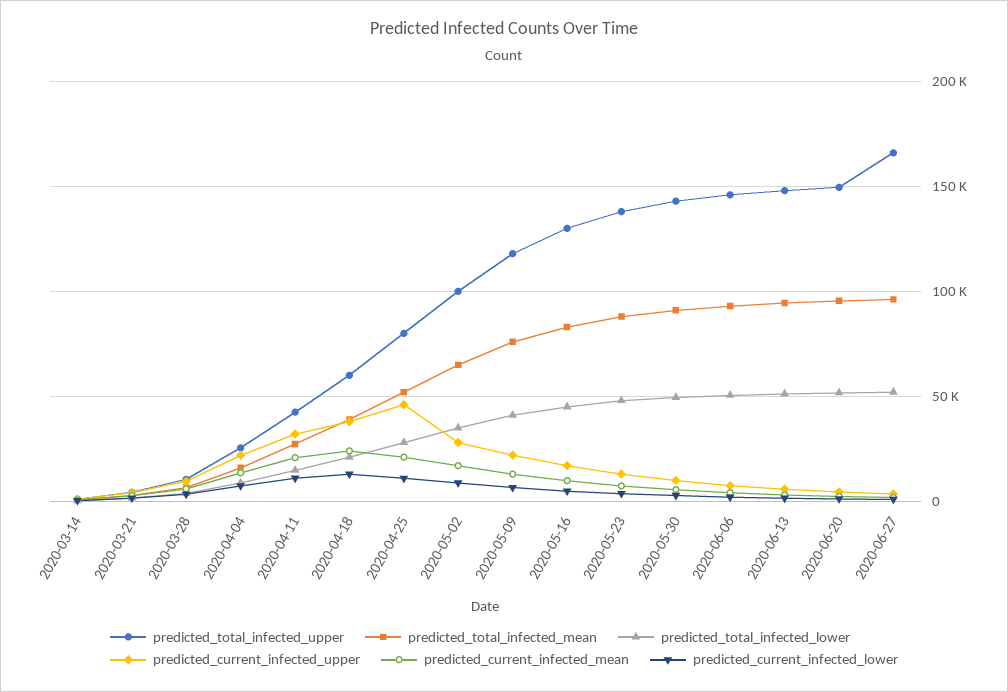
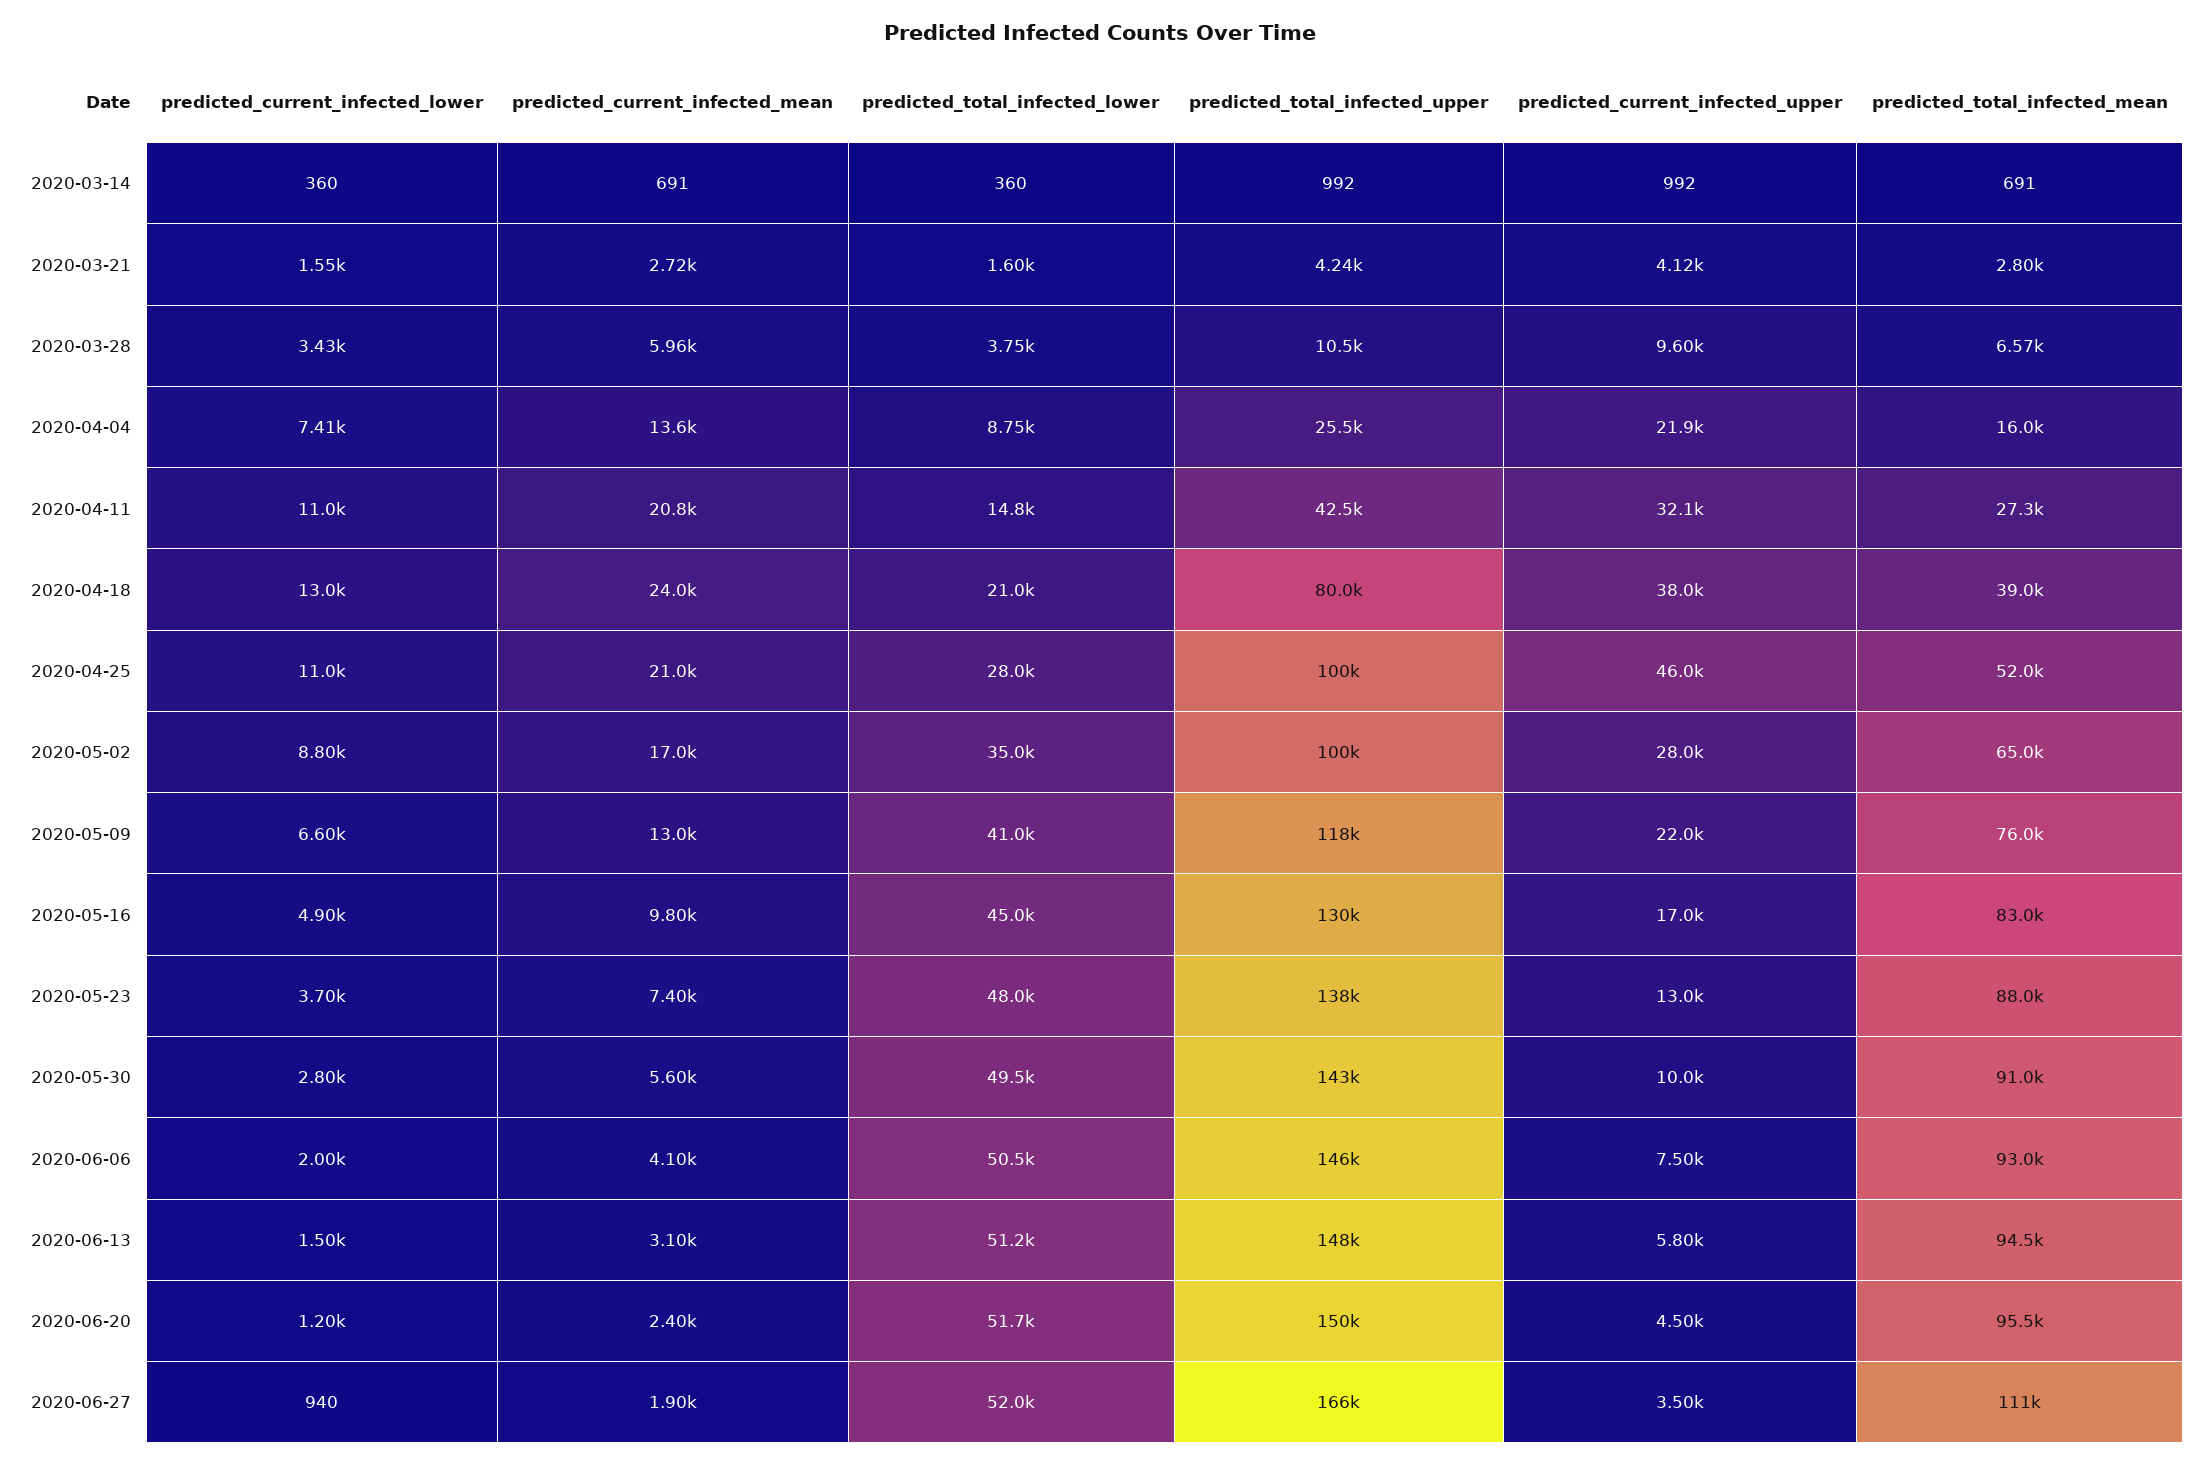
  {
    "predicted_total_infected_upper": {
      "2020-03-14": 992,
      "2020-03-21": 4240,
      "2020-03-28": 10500,
      "2020-04-04": 25500,
      "2020-04-11": 42500,
-     "2020-04-18": 60000,
+     "2020-04-18": 80000,
-     "2020-04-25": 80000,
+     "2020-04-25": 100000,
      "2020-05-02": 100000,
      "2020-05-09": 118000,
      "2020-05-16": 130000,
      "2020-05-23": 138000,
      "2020-05-30": 143000,
      "2020-06-06": 146000,
      "2020-06-13": 148000,
      "2020-06-20": 150000,
      "2020-06-27": 166000
    },
    "predicted_total_infected_mean": {
      "2020-03-14": 691,
      "2020-03-21": 2800,
      "2020-03-28": 6570,
      "2020-04-04": 16000,
      "2020-04-11": 27300,
      "2020-04-18": 39000,
      "2020-04-25": 52000,
      "2020-05-02": 65000,
      "2020-05-09": 76000,
      "2020-05-16": 83000,
      "2020-05-23": 88000,
      "2020-05-30": 91000,
      "2020-06-06": 93000,
      "2020-06-13": 94500,
      "2020-06-20": 95500,
-     "2020-06-27": 95000
+     "2020-06-27": 111000
    },
    "predicted_total_infected_lower": {
      "2020-03-14": 360,
      "2020-03-21": 1600,
      "2020-03-28": 3750,
      "2020-04-04": 8750,
      "2020-04-11": 14800,
      "2020-04-18": 21000,
      "2020-04-25": 28000,
      "2020-05-02": 35000,
      "2020-05-09": 41000,
      "2020-05-16": 45000,
      "2020-05-23": 48000,
      "2020-05-30": 49500,
      "2020-06-06": 50500,
      "2020-06-13": 51200,
      "2020-06-20": 51700,
      "2020-06-27": 52000
    },
    "predicted_current_infected_upper": {
      "2020-03-14": 992,
      "2020-03-21": 4120,
      "2020-03-28": 9600,
      "2020-04-04": 21900,
      "2020-04-11": 32100,
      "2020-04-18": 38000,
      "2020-04-25": 46000,
      "2020-05-02": 28000,
      "2020-05-09": 22000,
      "2020-05-16": 17000,
      "2020-05-23": 13000,
      "2020-05-30": 10000,
      "2020-06-06": 7500,
      "2020-06-13": 5800,
      "2020-06-20": 4500,
      "2020-06-27": 3500
    },
    "predicted_current_infected_mean": {
      "2020-03-14": 691,
      "2020-03-21": 2720,
      "2020-03-28": 5960,
      "2020-04-04": 13600,
      "2020-04-11": 20800,
      "2020-04-18": 24000,
      "2020-04-25": 21000,
      "2020-05-02": 17000,
      "2020-05-09": 13000,
      "2020-05-16": 9800,
      "2020-05-23": 7400,
      "2020-05-30": 5600,
      "2020-06-06": 4100,
      "2020-06-13": 3100,
      "2020-06-20": 2400,
      "2020-06-27": 1900
    },
    "predicted_current_infected_lower": {
      "2020-03-14": 360,
      "2020-03-21": 1550,
      "2020-03-28": 3430,
      "2020-04-04": 7410,
      "2020-04-11": 11000,
      "2020-04-18": 13000,
      "2020-04-25": 11000,
      "2020-05-02": 8800,
      "2020-05-09": 6600,
      "2020-05-16": 4900,
      "2020-05-23": 3700,
      "2020-05-30": 2800,
      "2020-06-06": 2000,
      "2020-06-13": 1500,
      "2020-06-20": 1200,
      "2020-06-27": 940
    }
  }

